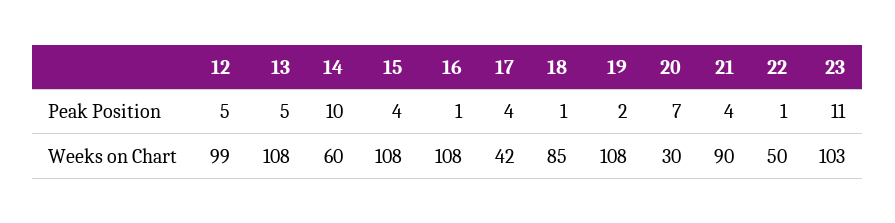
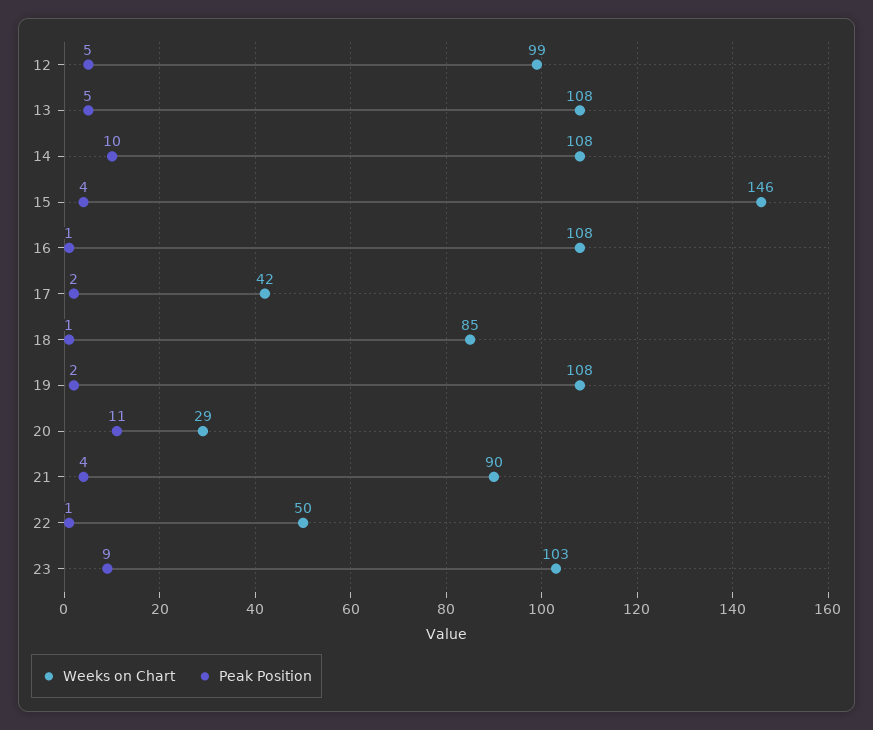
  {
    "Peak Position": {
      "12": 5,
      "13": 5,
      "14": 10,
      "15": 4,
      "16": 1,
-     "17": 4,
+     "17": 2,
      "18": 1,
      "19": 2,
-     "20": 7,
+     "20": 11,
      "21": 4,
      "22": 1,
-     "23": 11
+     "23": 9
    },
    "Weeks on Chart": {
      "12": 99,
      "13": 108,
-     "14": 60,
+     "14": 108,
-     "15": 108,
+     "15": 146,
      "16": 108,
      "17": 42,
      "18": 85,
      "19": 108,
-     "20": 30,
+     "20": 29,
      "21": 90,
      "22": 50,
      "23": 103
    }
  }

